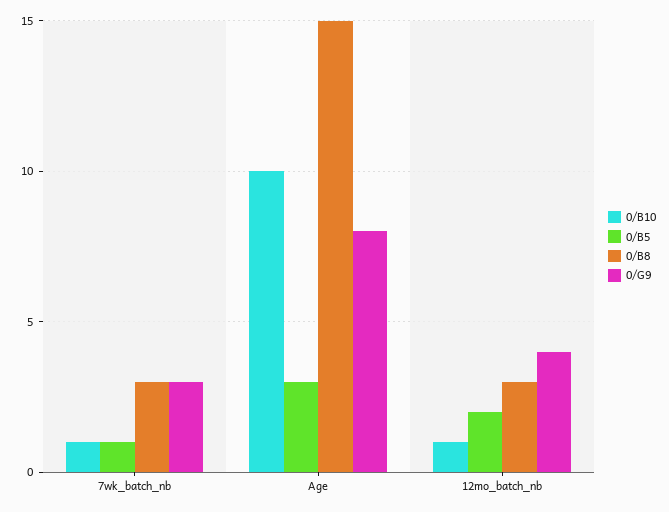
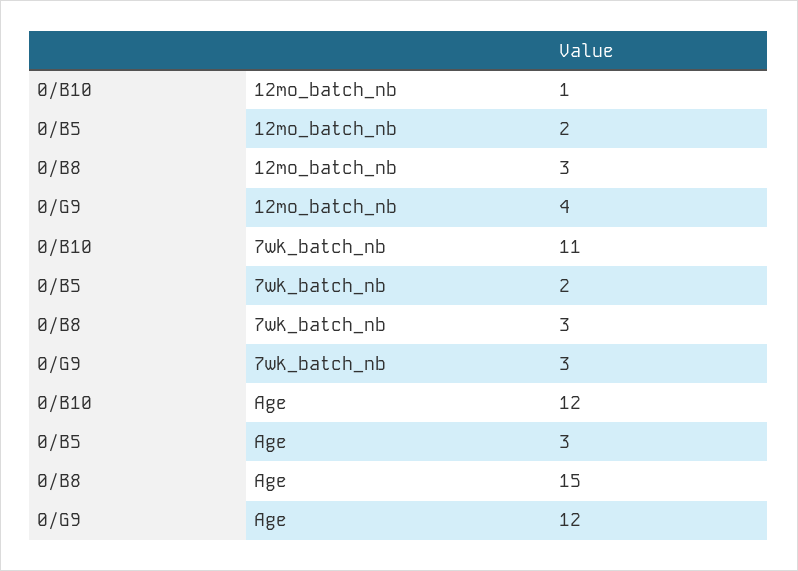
  {
    "0/B10": {
-     "7wk_batch_nb": 1,
+     "7wk_batch_nb": 11,
-     "Age": 10,
+     "Age": 12,
      "12mo_batch_nb": 1
    },
    "0/B5": {
-     "7wk_batch_nb": 1,
+     "7wk_batch_nb": 2,
      "Age": 3,
      "12mo_batch_nb": 2
    },
    "0/B8": {
      "7wk_batch_nb": 3,
      "Age": 15,
      "12mo_batch_nb": 3
    },
    "0/G9": {
      "7wk_batch_nb": 3,
-     "Age": 8,
+     "Age": 12,
      "12mo_batch_nb": 4
    }
  }

